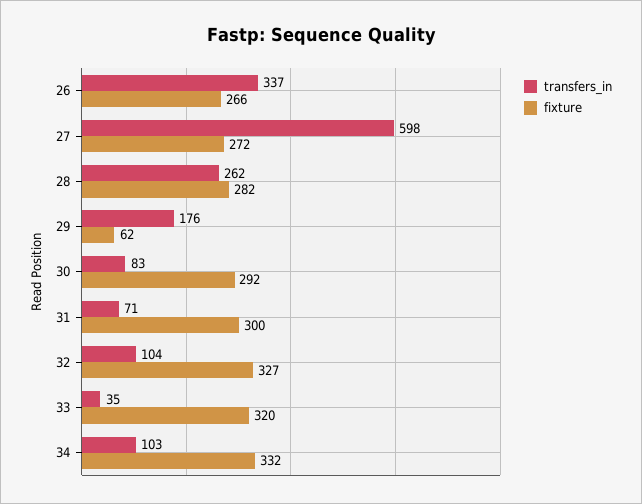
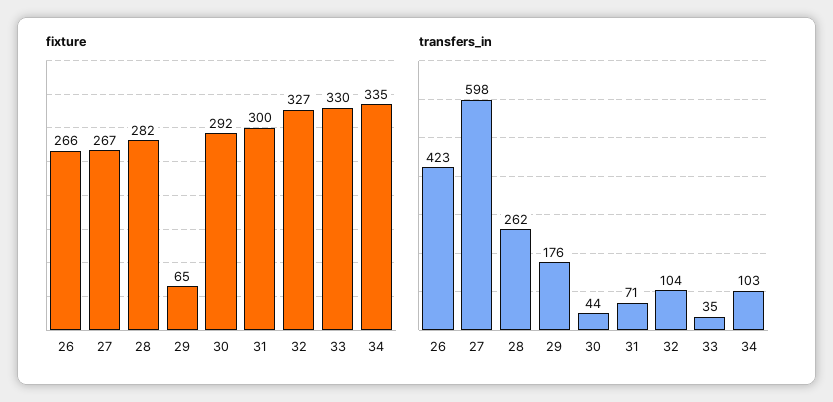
  {
    "transfers_in": {
-     "26": 337,
+     "26": 423,
      "27": 598,
      "28": 262,
      "29": 176,
-     "30": 83,
+     "30": 44,
      "31": 71,
      "32": 104,
      "33": 35,
      "34": 103
    },
    "fixture": {
      "26": 266,
-     "27": 272,
+     "27": 267,
      "28": 282,
-     "29": 62,
+     "29": 65,
      "30": 292,
      "31": 300,
      "32": 327,
-     "33": 320,
+     "33": 330,
-     "34": 332
+     "34": 335
    }
  }

